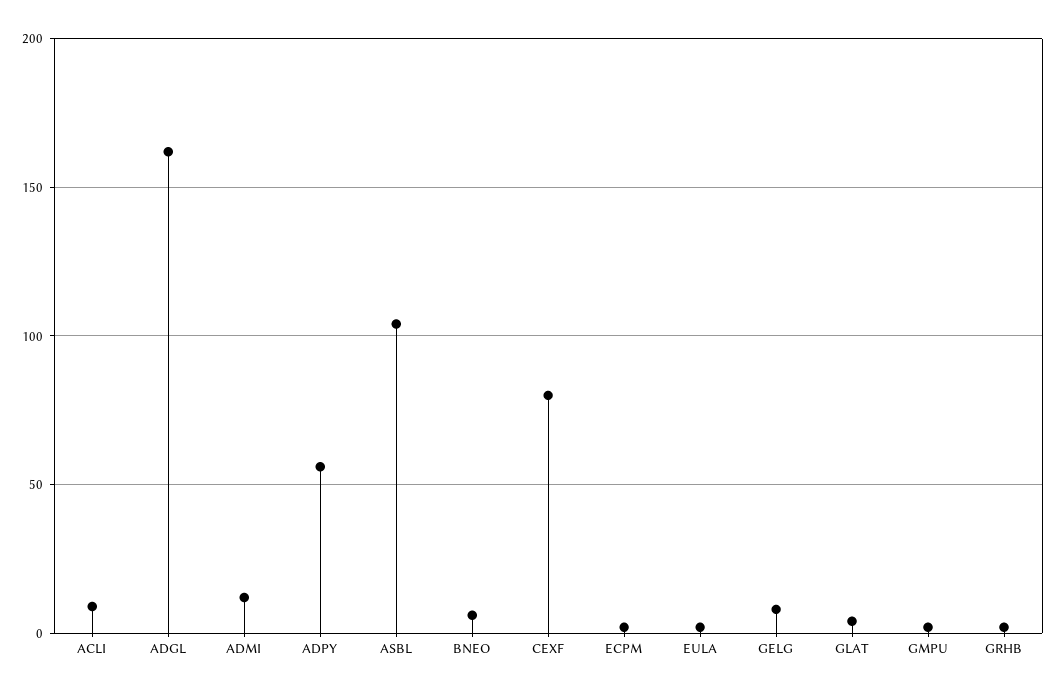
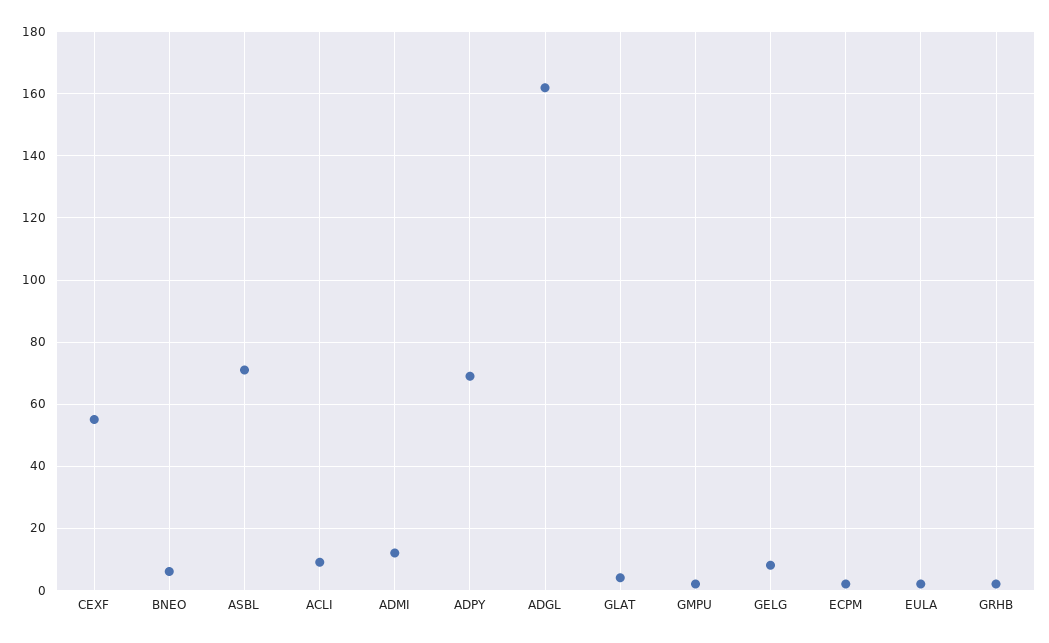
  {
    "ACLI": 10,
    "ADGL": 160,
    "ADMI": 10,
-   "ADPY": 55,
+   "ADPY": 70,
-   "ASBL": 105,
+   "ASBL": 70,
    "BNEO": 5,
-   "CEXF": 80,
+   "CEXF": 55,
    "ECPM": 0,
    "EULA": 0,
    "GELG": 10,
    "GLAT": 5,
    "GMPU": 0,
    "GRHB": 0
  }

